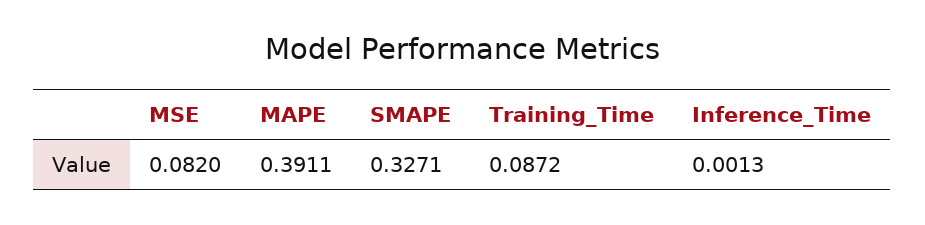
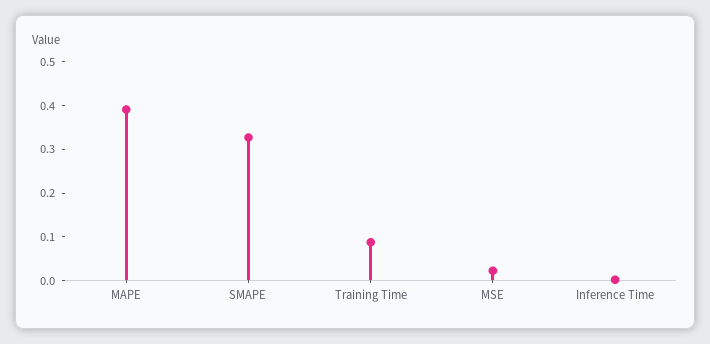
  {
-   "MSE": 0.082,
+   "MSE": 0.02,
    "MAPE": 0.3911,
    "SMAPE": 0.3271,
    "Training_Time": 0.0872,
    "Inference_Time": 0.0013
  }

